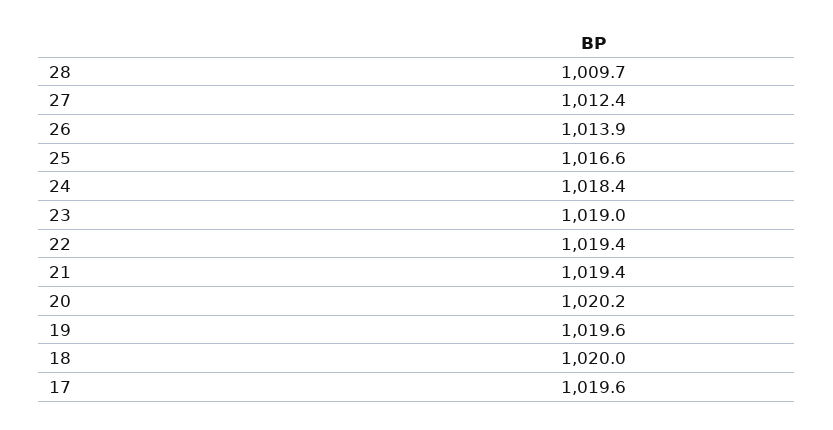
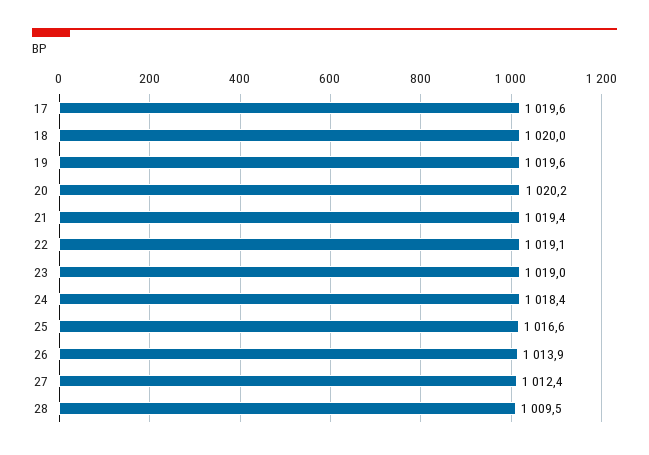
  {
-   "28": 1009.7,
+   "28": 1009.5,
    "27": 1012.4,
    "26": 1013.9,
    "25": 1016.6,
    "24": 1018.4,
    "23": 1019,
-   "22": 1019.4,
+   "22": 1019.1,
    "21": 1019.4,
    "20": 1020.2,
    "19": 1019.6,
    "18": 1020,
    "17": 1019.6
  }

